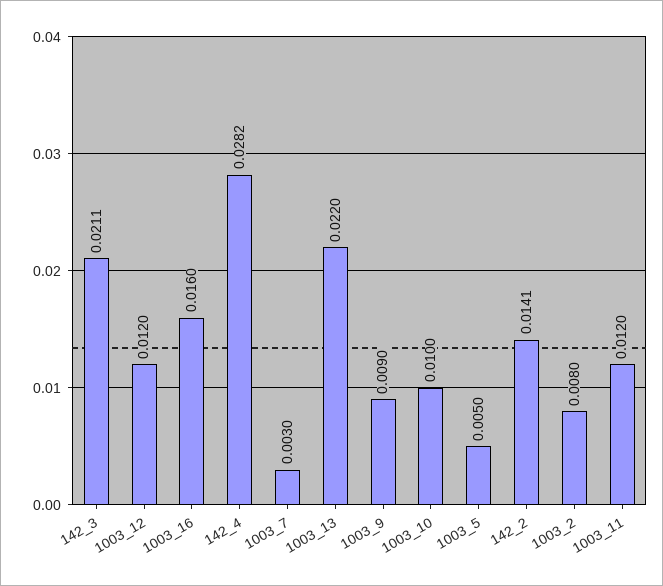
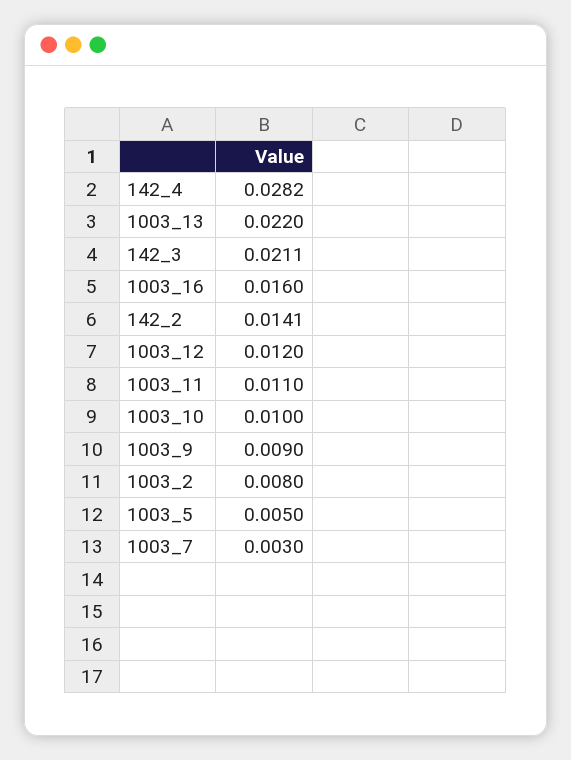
  {
    "142_3": 0.0211,
    "1003_12": 0.012,
    "1003_16": 0.016,
    "142_4": 0.0282,
    "1003_7": 0.003,
    "1003_13": 0.022,
    "1003_9": 0.009,
    "1003_10": 0.01,
    "1003_5": 0.005,
    "142_2": 0.0141,
    "1003_2": 0.008,
-   "1003_11": 0.012
+   "1003_11": 0.011
  }

